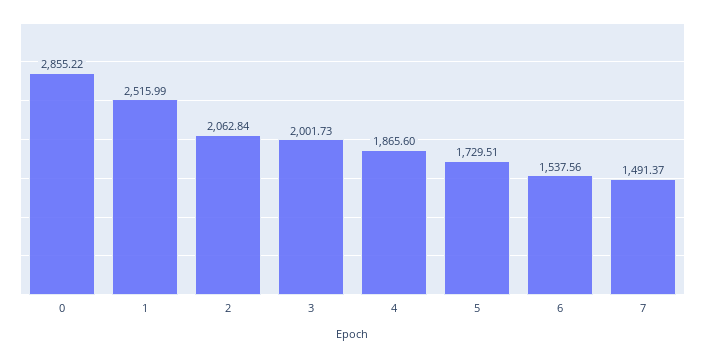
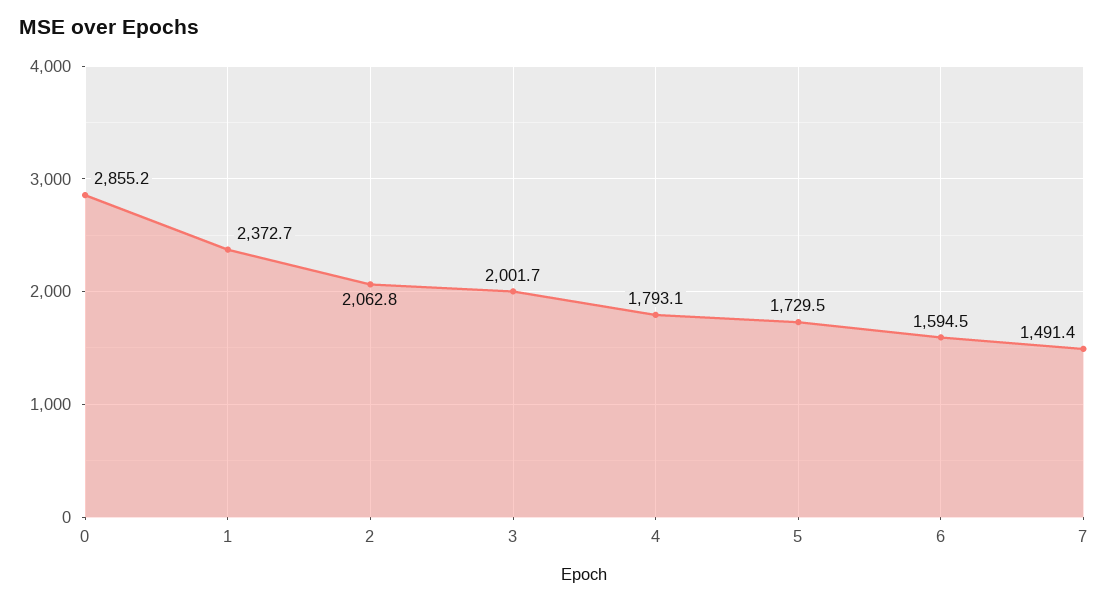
  {
    "0": 2855.22,
-   "1": 2515.99,
+   "1": 2372.7,
    "2": 2062.84,
    "3": 2001.73,
-   "4": 1865.6,
+   "4": 1793.1,
    "5": 1729.51,
-   "6": 1537.56,
+   "6": 1594.5,
    "7": 1491.37
  }

